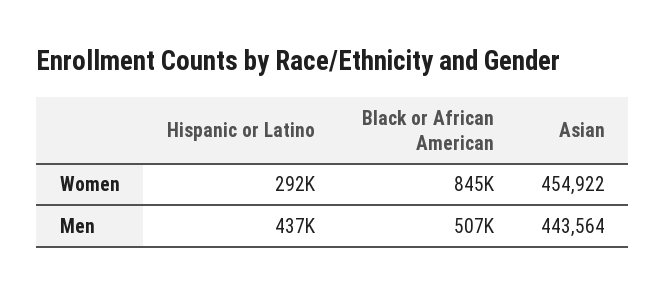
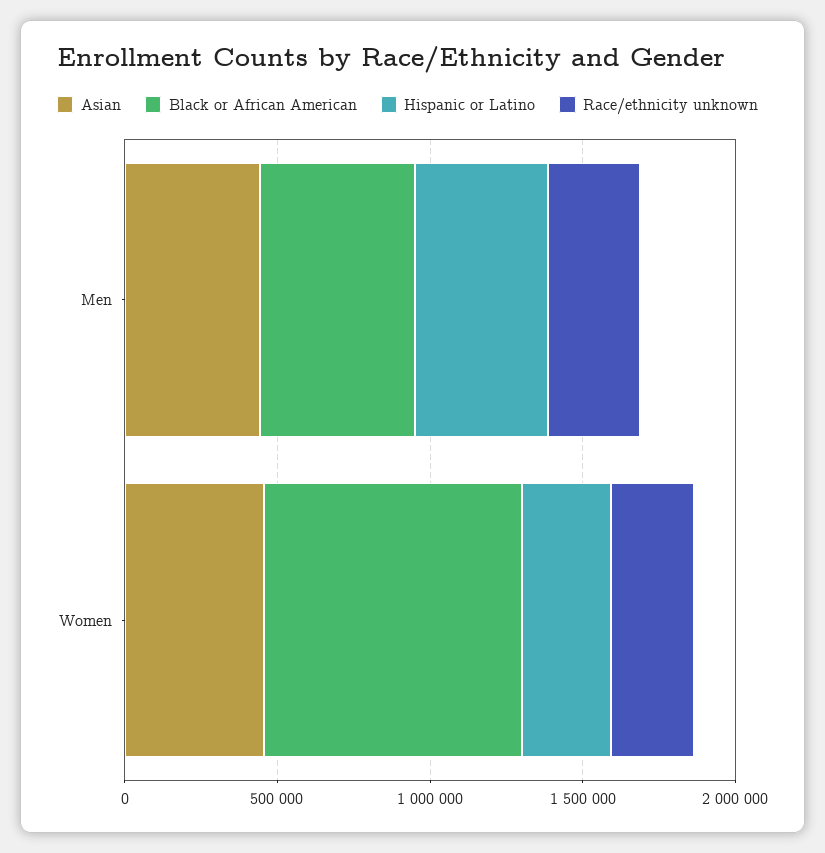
  {
    "Hispanic or Latino": {
      "Women": 292000,
      "Men": 437000
    },
    "Black or African American": {
      "Women": 845000,
      "Men": 507000
    },
    "Asian": {
      "Women": 454922,
      "Men": 443564
-   }
+   },
+   "Race/ethnicity unknown": {
+     "Men": 300000,
+     "Women": 300000
+   }
  }

